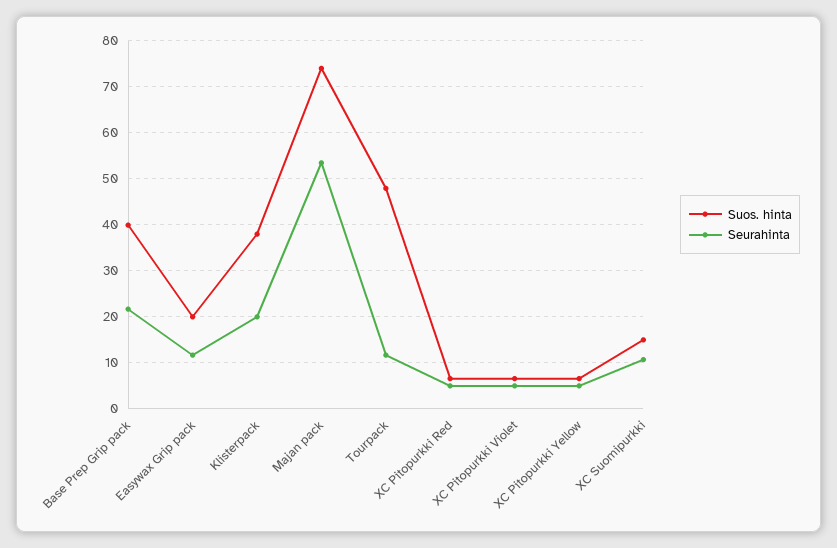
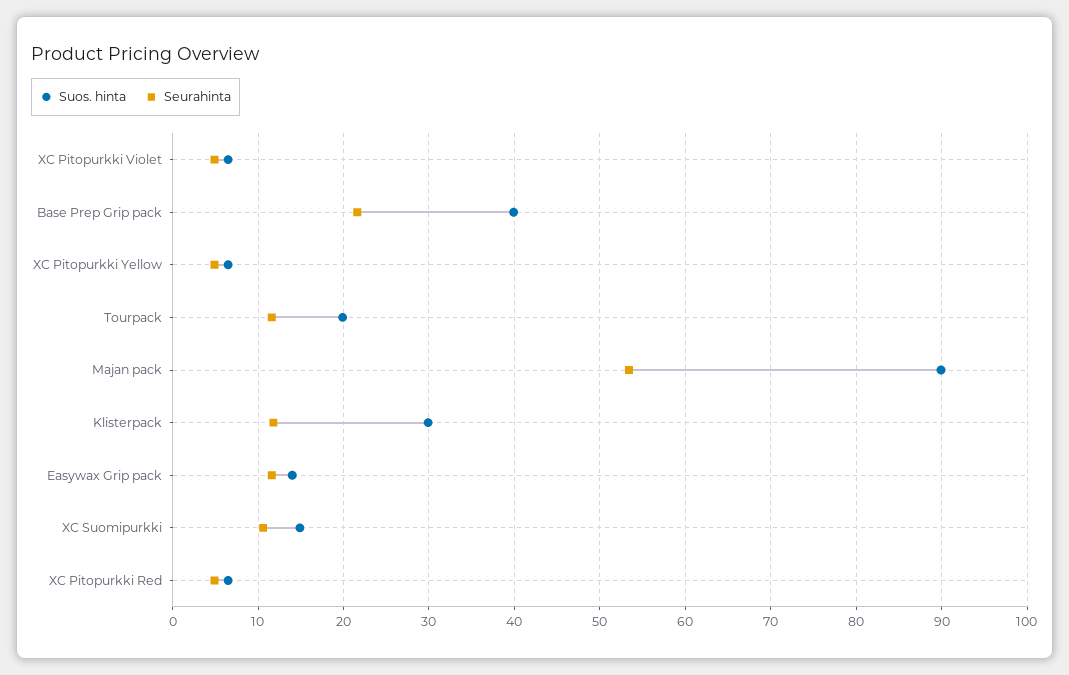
  {
    "Suos. hinta": {
      "Base Prep Grip pack": 40,
-     "Easywax Grip pack": 20,
+     "Easywax Grip pack": 14,
-     "Klisterpack": 38,
+     "Klisterpack": 30,
-     "Majan pack": 74,
+     "Majan pack": 90,
-     "Tourpack": 48,
+     "Tourpack": 20,
      "XC Pitopurkki Red": 7,
      "XC Pitopurkki Violet": 7,
      "XC Pitopurkki Yellow": 7,
      "XC Suomipurkki": 15
    },
    "Seurahinta": {
      "Base Prep Grip pack": 22,
      "Easywax Grip pack": 12,
-     "Klisterpack": 20,
+     "Klisterpack": 12,
      "Majan pack": 53,
      "Tourpack": 12,
      "XC Pitopurkki Red": 5,
      "XC Pitopurkki Violet": 5,
      "XC Pitopurkki Yellow": 5,
      "XC Suomipurkki": 11
    }
  }

